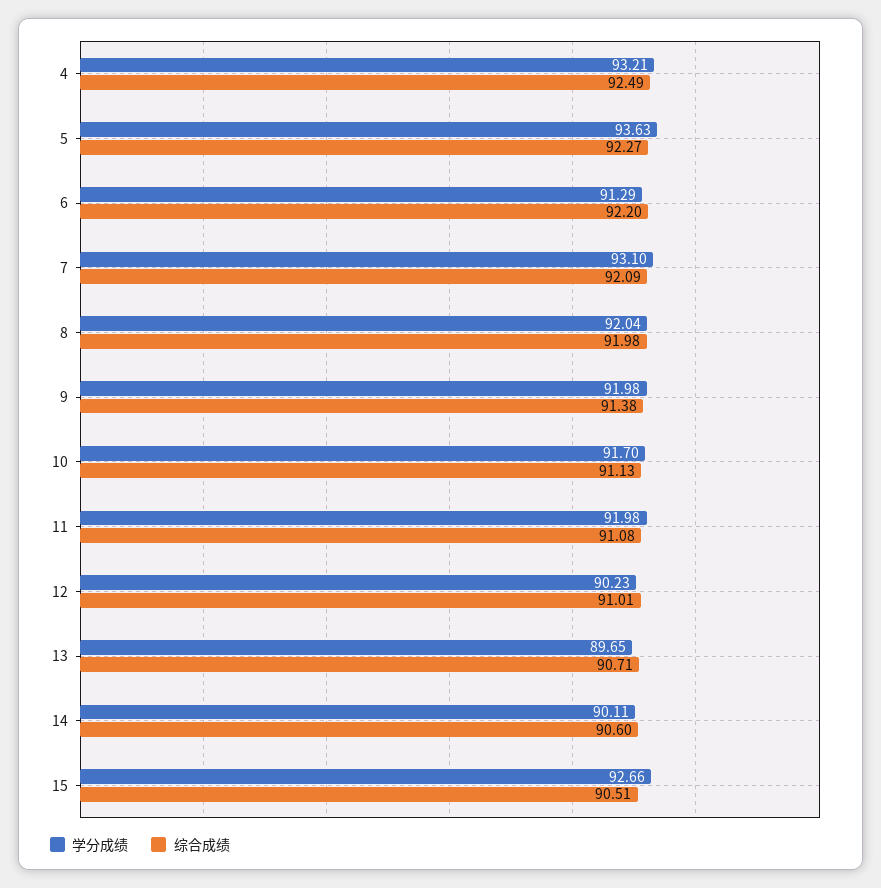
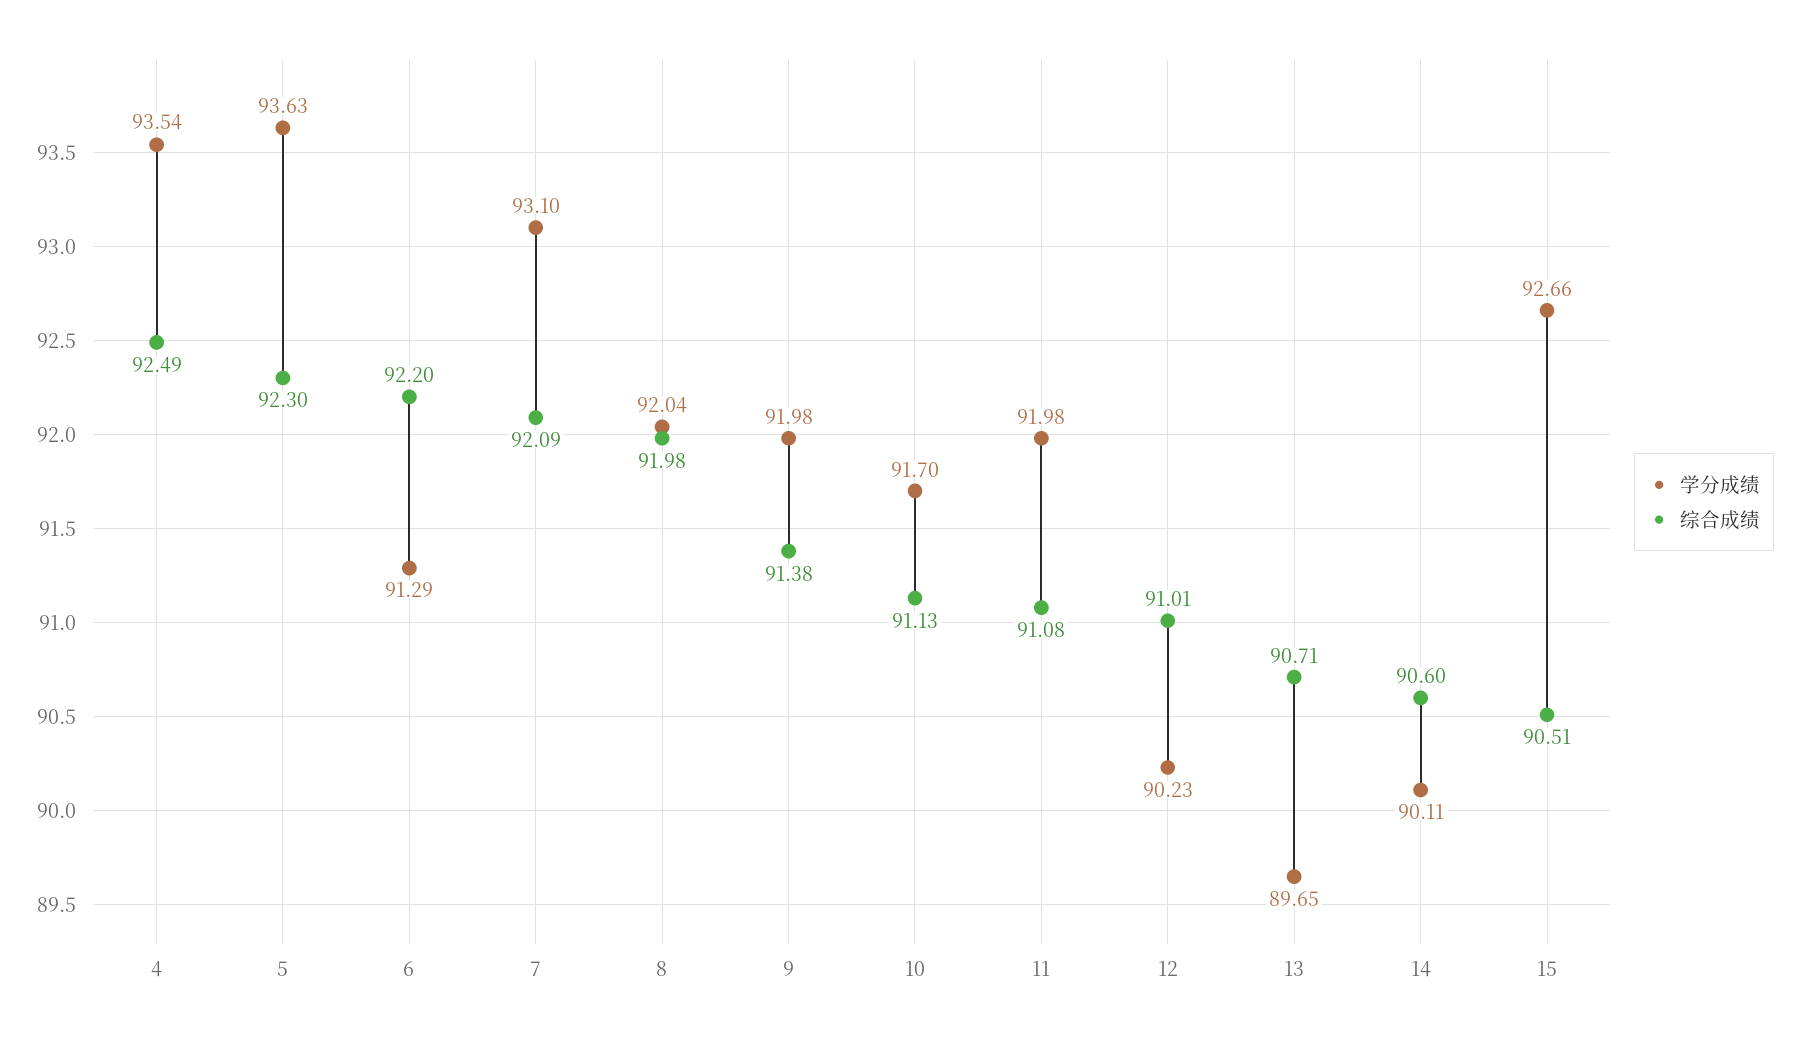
  {
    "学分成绩": {
-     "4": 93.21,
+     "4": 93.54,
      "5": 93.63,
      "6": 91.29,
      "7": 93.1,
      "8": 92.04,
      "9": 91.98,
      "10": 91.7,
      "11": 91.98,
      "12": 90.23,
      "13": 89.65,
      "14": 90.11,
      "15": 92.66
    },
    "综合成绩": {
      "4": 92.49,
-     "5": 92.27,
+     "5": 92.3,
      "6": 92.2,
      "7": 92.09,
      "8": 91.98,
      "9": 91.38,
      "10": 91.13,
      "11": 91.08,
      "12": 91.01,
      "13": 90.71,
      "14": 90.6,
      "15": 90.51
    }
  }

